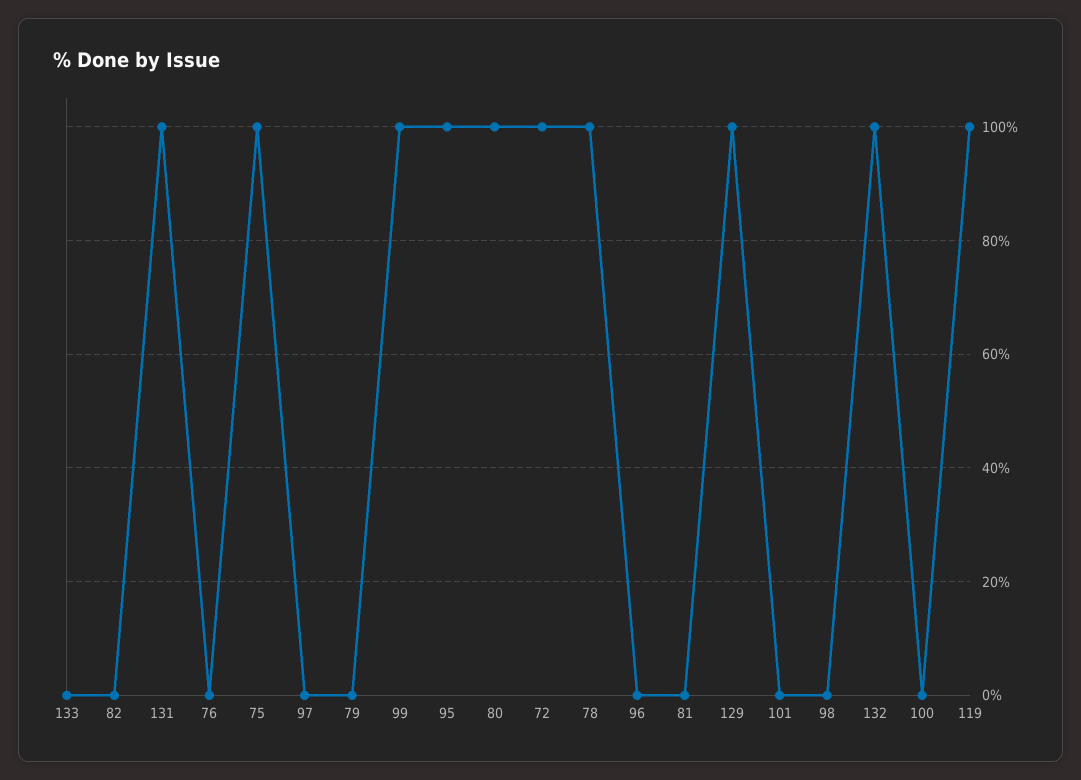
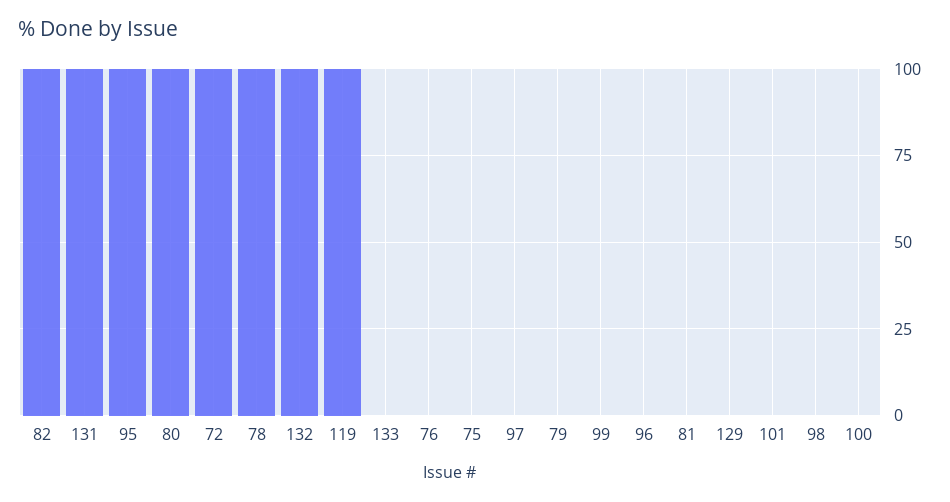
  {
    "133": 0,
-   "82": 0,
+   "82": 100,
    "131": 100,
    "76": 0,
-   "75": 100,
+   "75": 0,
    "97": 0,
    "79": 0,
-   "99": 100,
+   "99": 0,
    "95": 100,
    "80": 100,
    "72": 100,
    "78": 100,
    "96": 0,
    "81": 0,
-   "129": 100,
+   "129": 0,
    "101": 0,
    "98": 0,
    "132": 100,
    "100": 0,
    "119": 100
  }

